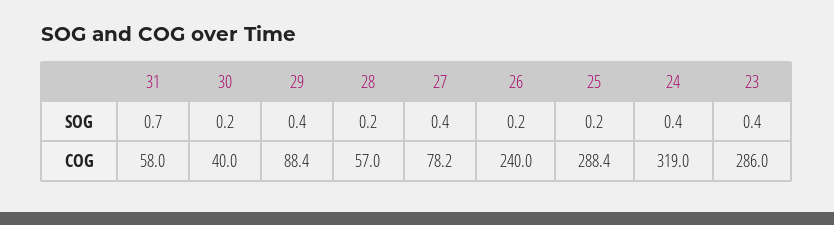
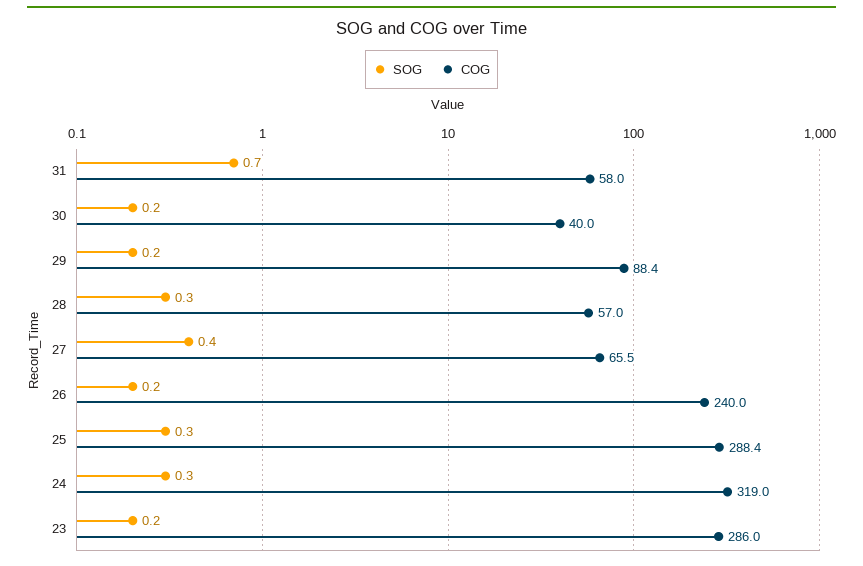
  {
    "SOG": {
      "31": 0.7,
      "30": 0.2,
-     "29": 0.4,
+     "29": 0.2,
-     "28": 0.2,
+     "28": 0.3,
      "27": 0.4,
      "26": 0.2,
-     "25": 0.2,
+     "25": 0.3,
-     "24": 0.4,
+     "24": 0.3,
-     "23": 0.4
+     "23": 0.2
    },
    "COG": {
      "31": 58,
      "30": 40,
      "29": 88.4,
      "28": 57,
-     "27": 78.2,
+     "27": 65.5,
      "26": 240,
      "25": 288.4,
      "24": 319,
      "23": 286
    }
  }

